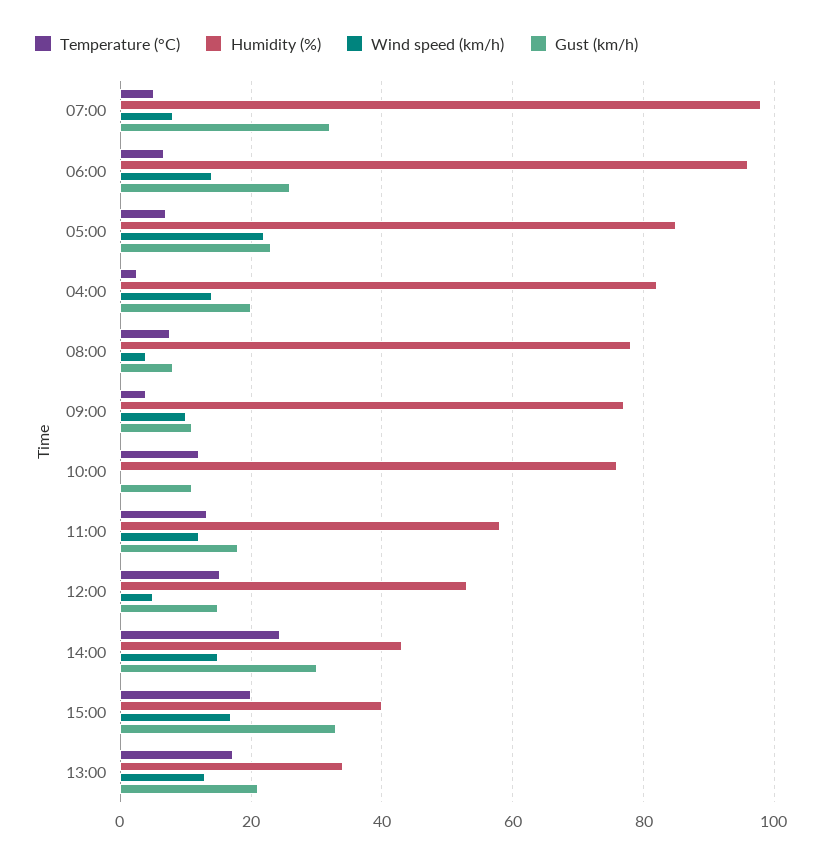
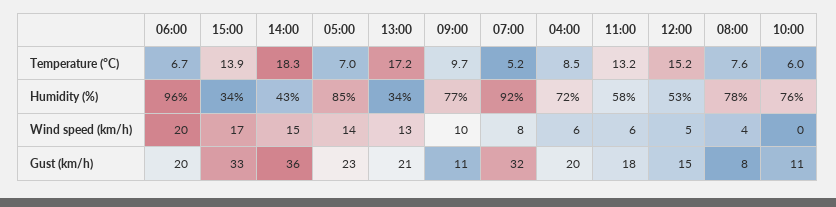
  {
    "Temperature (°C)": {
      "07:00": 5.2,
      "06:00": 6.7,
      "05:00": 7,
-     "04:00": 2,
+     "04:00": 8.5,
      "08:00": 7.6,
-     "09:00": 4,
+     "09:00": 9.7,
-     "10:00": 12,
+     "10:00": 6,
      "11:00": 13.2,
      "12:00": 15.2,
-     "14:00": 24,
+     "14:00": 18.3,
-     "15:00": 20,
+     "15:00": 13.9,
      "13:00": 17.2
    },
    "Humidity (%)": {
-     "07:00": 98,
+     "07:00": 92,
      "06:00": 96,
      "05:00": 85,
-     "04:00": 82,
+     "04:00": 72,
      "08:00": 78,
      "09:00": 77,
      "10:00": 76,
      "11:00": 58,
      "12:00": 53,
      "14:00": 43,
-     "15:00": 40,
+     "15:00": 34,
      "13:00": 34
    },
    "Wind speed (km/h)": {
      "07:00": 8,
-     "06:00": 14,
+     "06:00": 20,
-     "05:00": 22,
+     "05:00": 14,
-     "04:00": 14,
+     "04:00": 6,
      "08:00": 4,
      "09:00": 10,
      "10:00": 0,
-     "11:00": 12,
+     "11:00": 6,
      "12:00": 5,
      "14:00": 15,
      "15:00": 17,
      "13:00": 13
    },
    "Gust (km/h)": {
      "07:00": 32,
-     "06:00": 26,
+     "06:00": 20,
      "05:00": 23,
      "04:00": 20,
      "08:00": 8,
      "09:00": 11,
      "10:00": 11,
      "11:00": 18,
      "12:00": 15,
-     "14:00": 30,
+     "14:00": 36,
      "15:00": 33,
      "13:00": 21
    }
  }

